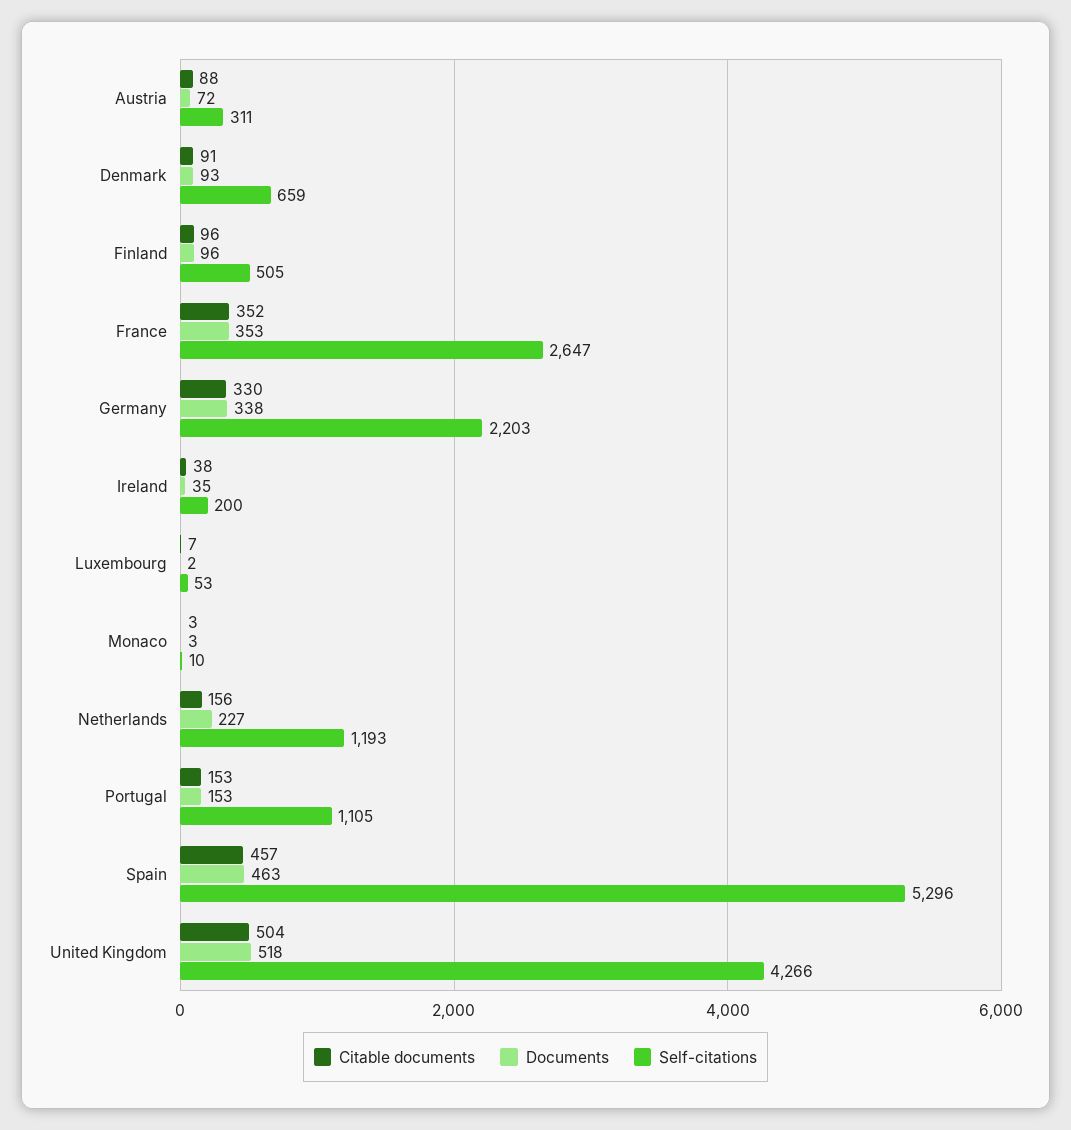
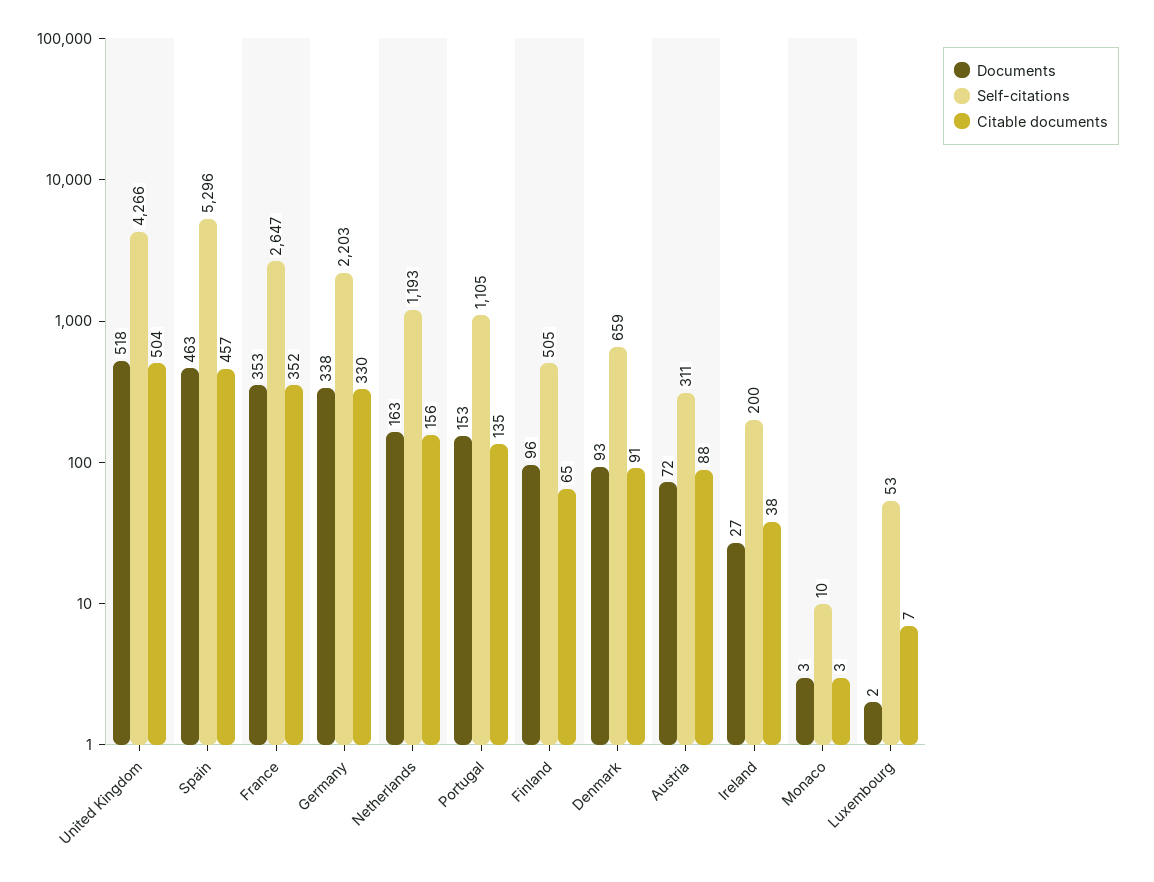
  {
    "Citable documents": {
      "Austria": 88,
      "Denmark": 91,
-     "Finland": 96,
+     "Finland": 65,
      "France": 352,
      "Germany": 330,
      "Ireland": 38,
      "Luxembourg": 7,
      "Monaco": 3,
      "Netherlands": 156,
-     "Portugal": 153,
+     "Portugal": 135,
      "Spain": 457,
      "United Kingdom": 504
    },
    "Documents": {
      "Austria": 72,
      "Denmark": 93,
      "Finland": 96,
      "France": 353,
      "Germany": 338,
-     "Ireland": 35,
+     "Ireland": 27,
      "Luxembourg": 2,
      "Monaco": 3,
-     "Netherlands": 227,
+     "Netherlands": 163,
      "Portugal": 153,
      "Spain": 463,
      "United Kingdom": 518
    },
    "Self-citations": {
      "Austria": 311,
      "Denmark": 659,
      "Finland": 505,
      "France": 2647,
      "Germany": 2203,
      "Ireland": 200,
      "Luxembourg": 53,
      "Monaco": 10,
      "Netherlands": 1193,
      "Portugal": 1105,
      "Spain": 5296,
      "United Kingdom": 4266
    }
  }

